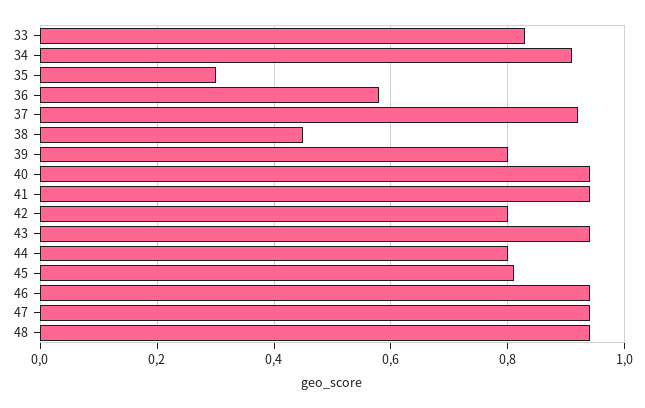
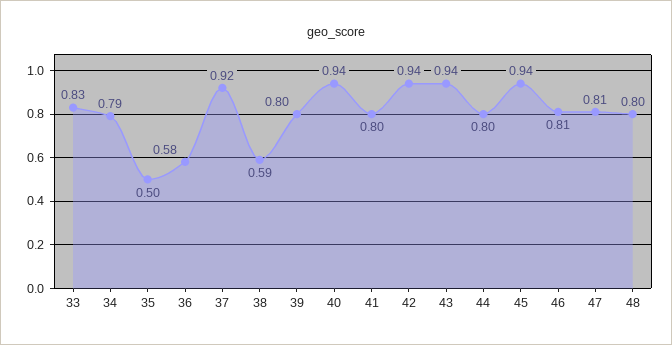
  {
    "33": 0.83,
-   "34": 0.9,
+   "34": 0.79,
-   "35": 0.3,
+   "35": 0.5,
    "36": 0.58,
    "37": 0.92,
-   "38": 0.45,
+   "38": 0.59,
    "39": 0.8,
    "40": 0.94,
-   "41": 0.95,
+   "41": 0.8,
-   "42": 0.8,
+   "42": 0.94,
    "43": 0.94,
    "44": 0.8,
-   "45": 0.8,
+   "45": 0.94,
-   "46": 0.95,
+   "46": 0.81,
-   "47": 0.95,
+   "47": 0.81,
-   "48": 0.95
+   "48": 0.8
  }

